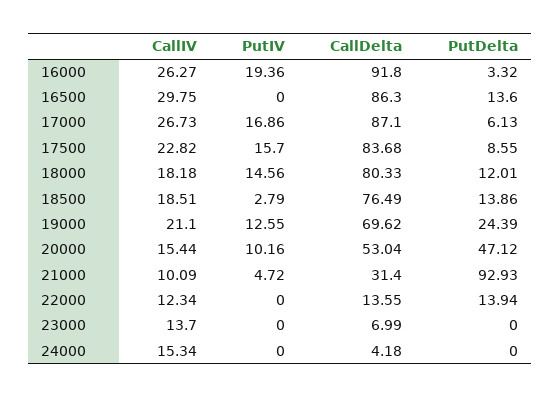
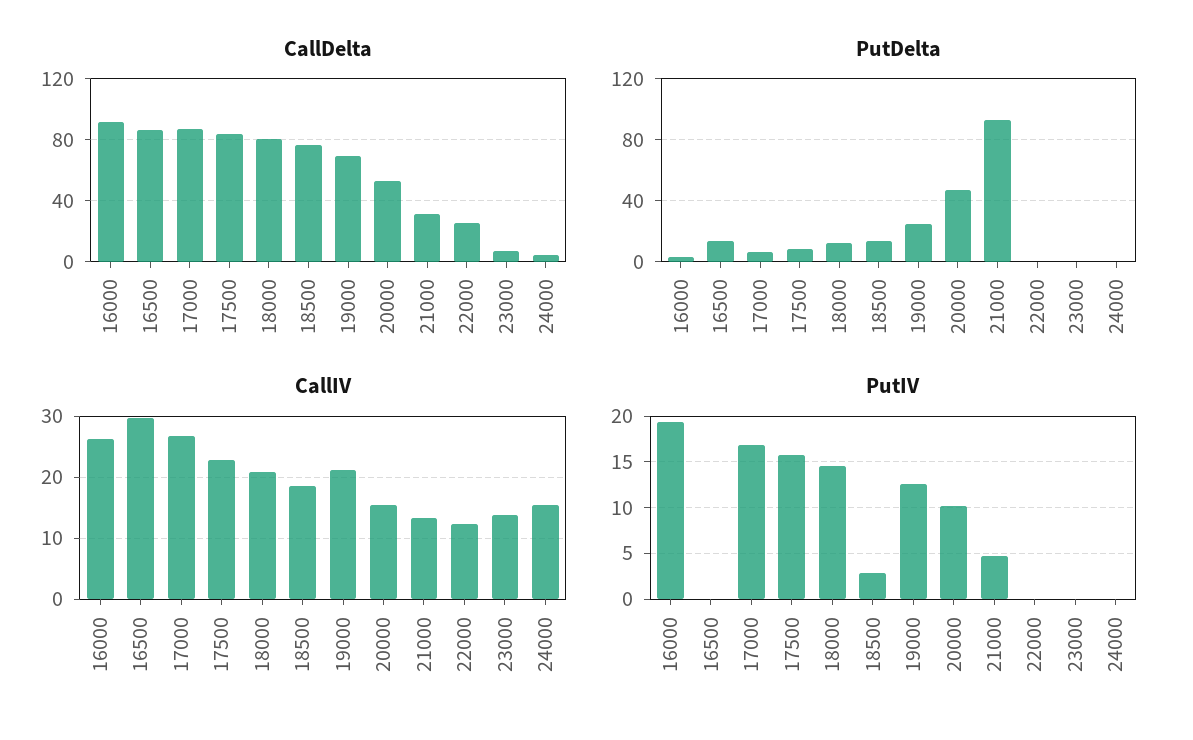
  {
    "CallIV": {
      "16000": 26.27,
      "16500": 29.75,
      "17000": 26.73,
      "17500": 22.82,
-     "18000": 18.18,
+     "18000": 21,
      "18500": 18.51,
      "19000": 21.1,
      "20000": 15.44,
-     "21000": 10.09,
+     "21000": 13,
      "22000": 12.34,
      "23000": 13.7,
      "24000": 15.34
    },
    "PutIV": {
      "16000": 19.36,
      "16500": 0,
      "17000": 16.86,
      "17500": 15.7,
      "18000": 14.56,
      "18500": 2.79,
      "19000": 12.55,
      "20000": 10.16,
      "21000": 4.72,
      "22000": 0,
      "23000": 0,
      "24000": 0
    },
    "CallDelta": {
      "16000": 91.8,
      "16500": 86.3,
      "17000": 87.1,
      "17500": 83.68,
      "18000": 80.33,
      "18500": 76.49,
      "19000": 69.62,
      "20000": 53.04,
      "21000": 31.4,
-     "22000": 13.55,
+     "22000": 25,
      "23000": 6.99,
      "24000": 4.18
    },
    "PutDelta": {
      "16000": 3.32,
      "16500": 13.6,
      "17000": 6.13,
      "17500": 8.55,
      "18000": 12.01,
      "18500": 13.86,
      "19000": 24.39,
      "20000": 47.12,
      "21000": 92.93,
-     "22000": 13.94,
+     "22000": 0,
      "23000": 0,
      "24000": 0
    }
  }

